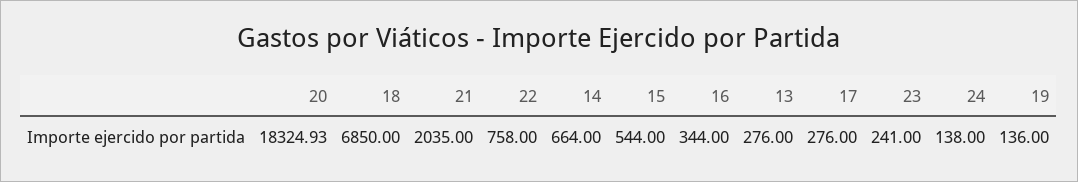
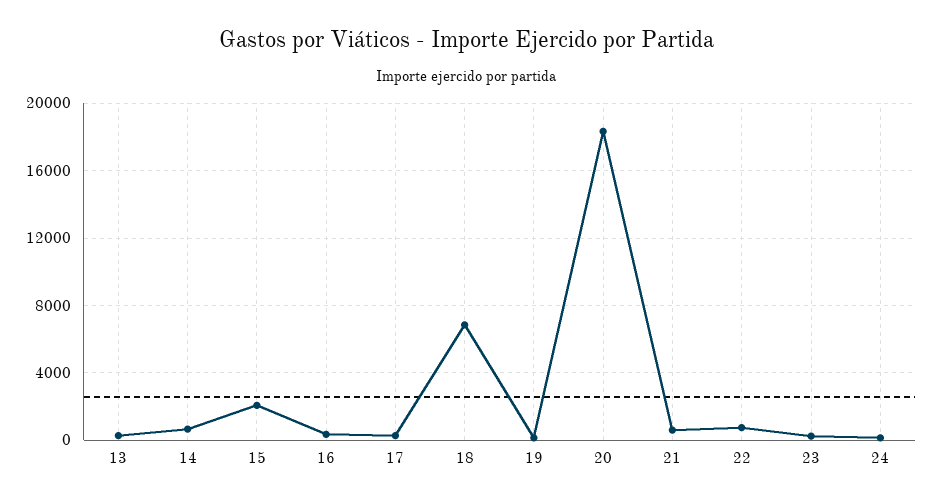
  {
    "20": 18324.93,
    "18": 6850,
-   "21": 2035,
+   "21": 500,
    "22": 758,
    "14": 664,
-   "15": 544,
+   "15": 2000,
    "16": 344,
    "13": 276,
    "17": 276,
    "23": 241,
    "24": 138,
    "19": 136
  }

